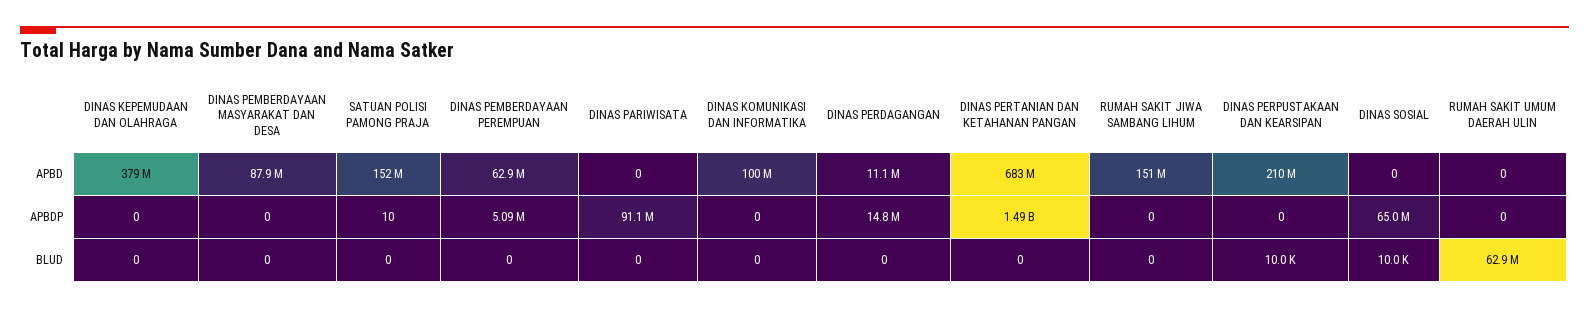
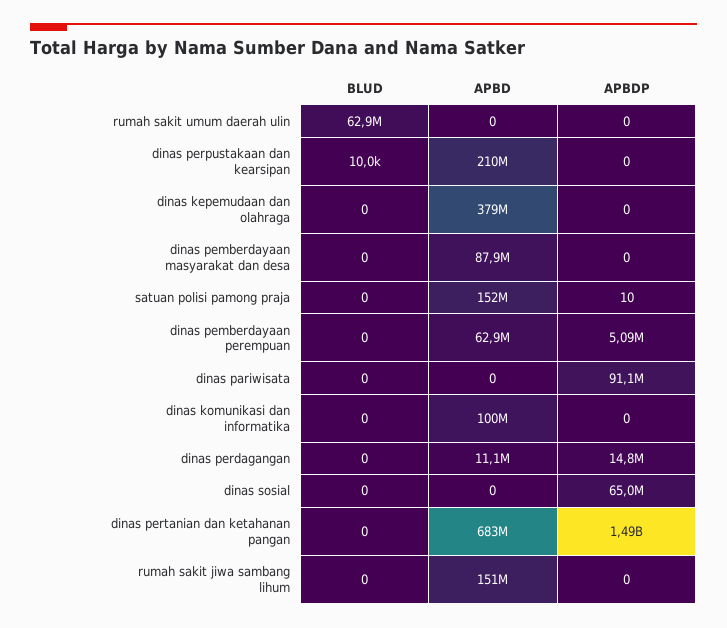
  {
    "DINAS KEPEMUDAAN DAN OLAHRAGA": {
      "APBD": 379000000,
      "APBDP": 0,
      "BLUD": 0
    },
    "DINAS PEMBERDAYAAN MASYARAKAT DAN DESA": {
      "APBD": 87900000,
      "APBDP": 0,
      "BLUD": 0
    },
    "SATUAN POLISI PAMONG PRAJA": {
      "APBD": 152000000,
      "APBDP": 10,
      "BLUD": 0
    },
    "DINAS PEMBERDAYAAN PEREMPUAN": {
      "APBD": 62900000,
      "APBDP": 5090000,
      "BLUD": 0
    },
    "DINAS PARIWISATA": {
      "APBD": 0,
      "APBDP": 91100000,
      "BLUD": 0
    },
    "DINAS KOMUNIKASI DAN INFORMATIKA": {
      "APBD": 100000000,
      "APBDP": 0,
      "BLUD": 0
    },
    "DINAS PERDAGANGAN": {
      "APBD": 11100000,
      "APBDP": 14800000,
      "BLUD": 0
    },
    "DINAS PERTANIAN DAN KETAHANAN PANGAN": {
      "APBD": 683000000,
      "APBDP": 1490000000,
      "BLUD": 0
    },
    "RUMAH SAKIT JIWA SAMBANG LIHUM": {
      "APBD": 151000000,
      "APBDP": 0,
      "BLUD": 0
    },
    "DINAS PERPUSTAKAAN DAN KEARSIPAN": {
      "APBD": 210000000,
      "APBDP": 0,
      "BLUD": 10000
    },
    "DINAS SOSIAL": {
      "APBD": 0,
      "APBDP": 65000000,
-     "BLUD": 10000
+     "BLUD": 0
    },
    "RUMAH SAKIT UMUM DAERAH ULIN": {
      "APBD": 0,
      "APBDP": 0,
      "BLUD": 62900000
    }
  }

